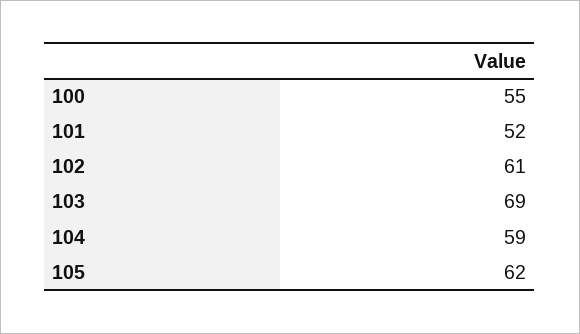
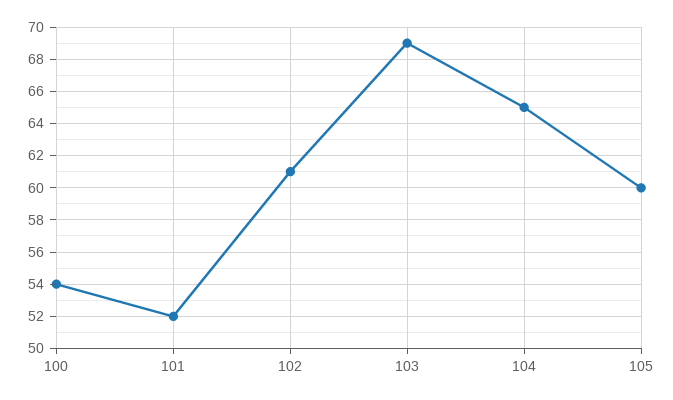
  {
-   "100": 55,
+   "100": 54,
    "101": 52,
    "102": 61,
    "103": 69,
-   "104": 59,
+   "104": 65,
-   "105": 62
+   "105": 60
  }

